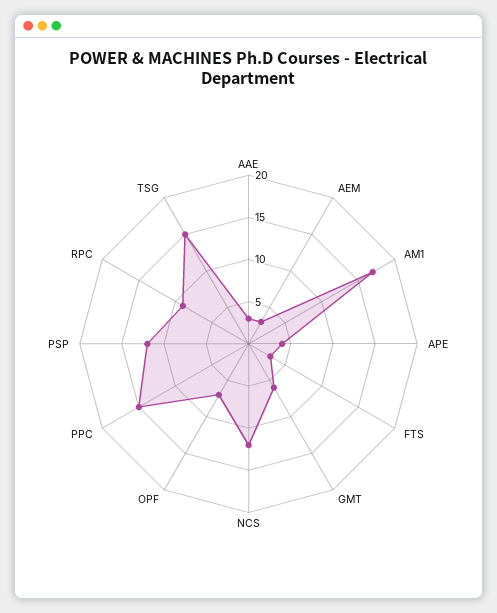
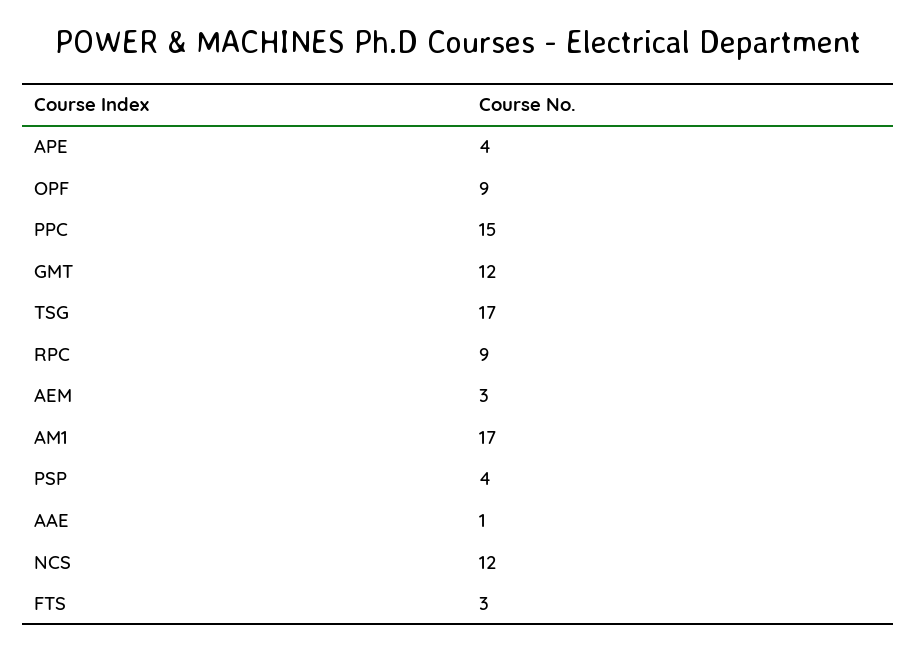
  {
-   "AAE": 3,
+   "AAE": 1,
    "AEM": 3,
    "AM1": 17,
    "APE": 4,
    "FTS": 3,
-   "GMT": 6,
+   "GMT": 12,
    "NCS": 12,
-   "OPF": 7,
+   "OPF": 9,
    "PPC": 15,
-   "PSP": 12,
+   "PSP": 4,
    "RPC": 9,
-   "TSG": 15
+   "TSG": 17
  }

